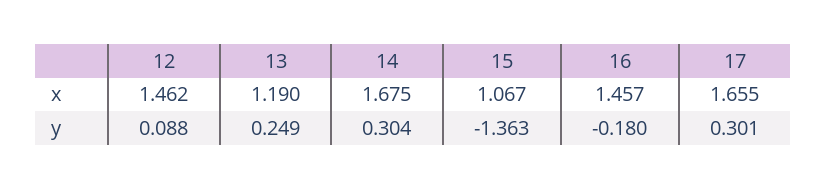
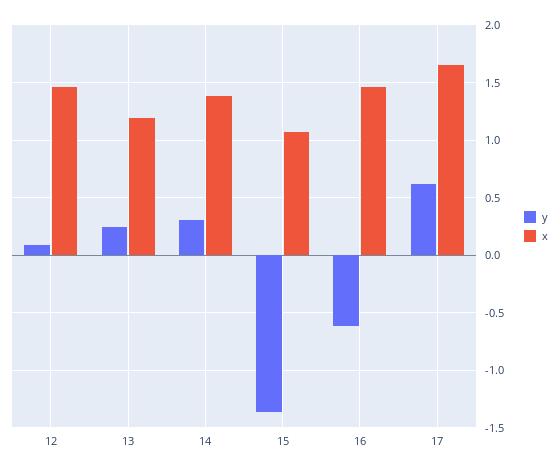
  {
    "x": {
      "12": 1.462,
      "13": 1.19,
-     "14": 1.675,
+     "14": 1.4,
      "15": 1.067,
      "16": 1.457,
      "17": 1.655
    },
    "y": {
      "12": 0.088,
      "13": 0.249,
      "14": 0.304,
      "15": -1.363,
-     "16": -0.18,
+     "16": -0.6,
-     "17": 0.301
+     "17": 0.6
    }
  }

